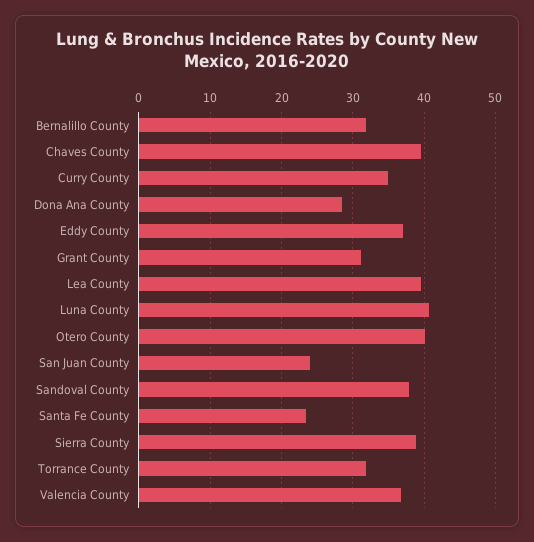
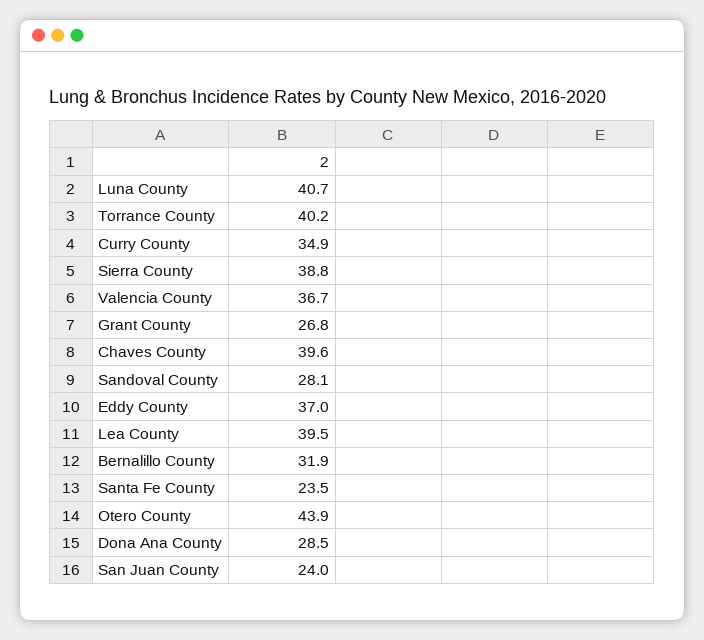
  {
    "Bernalillo County": 31.9,
    "Chaves County": 39.6,
    "Curry County": 34.9,
    "Dona Ana County": 28.5,
    "Eddy County": 37,
-   "Grant County": 31,
+   "Grant County": 26.8,
    "Lea County": 39.5,
    "Luna County": 40.7,
-   "Otero County": 40,
+   "Otero County": 43.9,
    "San Juan County": 24,
-   "Sandoval County": 38,
+   "Sandoval County": 28.1,
    "Santa Fe County": 23.5,
    "Sierra County": 38.8,
-   "Torrance County": 32,
+   "Torrance County": 40.2,
    "Valencia County": 36.7
  }

